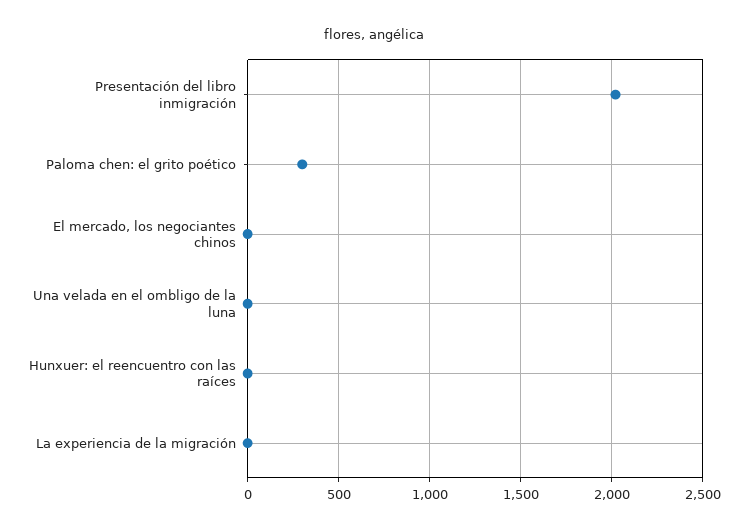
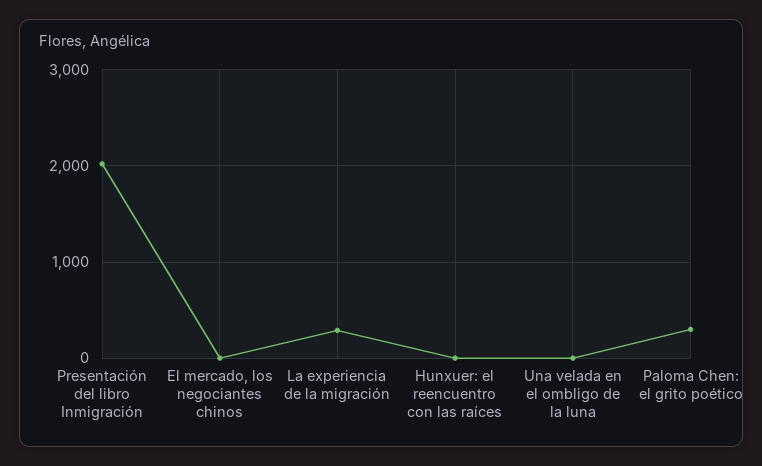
  {
    "Presentación del libro inmigración": 2000,
    "Paloma chen: el grito poético": 300,
    "El mercado, los negociantes chinos": 0,
    "Una velada en el ombligo de la luna": 0,
    "Hunxuer: el reencuentro con las raíces": 0,
-   "La experiencia de la migración": 0
+   "La experiencia de la migración": 300
  }

